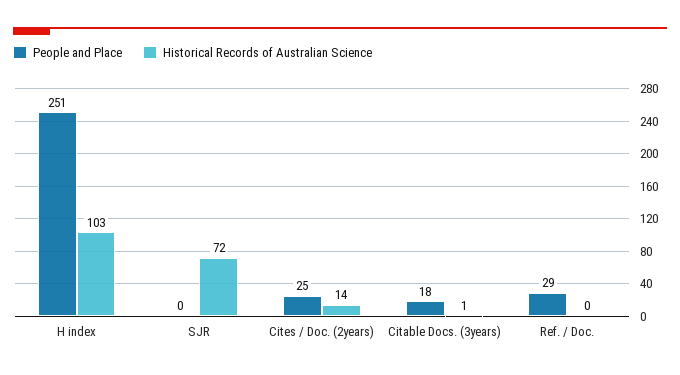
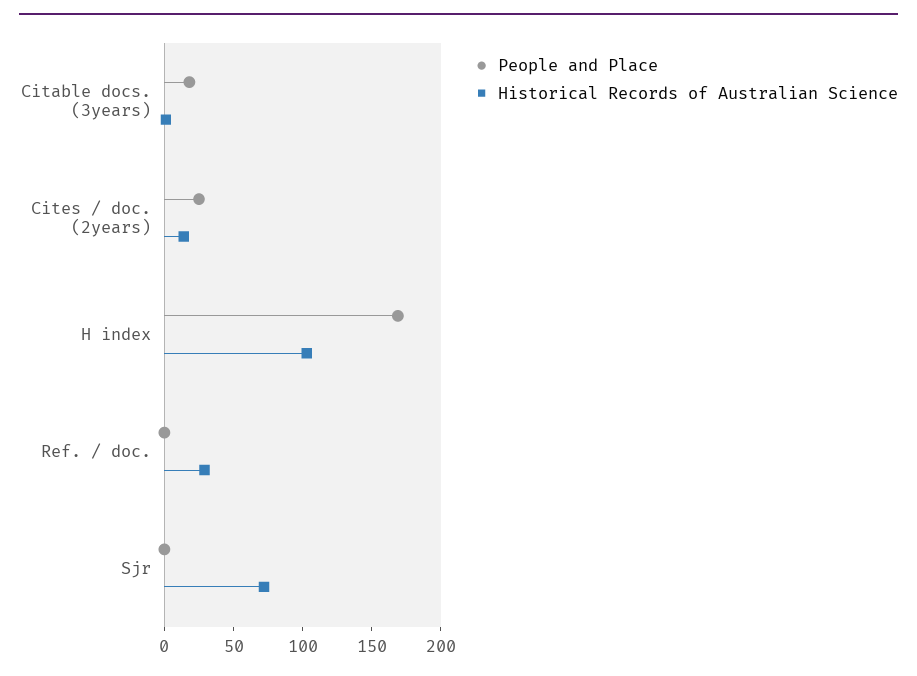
  {
    "People and Place": {
-     "H index": 251,
+     "H index": 170,
      "SJR": 0,
      "Cites / Doc. (2years)": 25,
      "Citable Docs. (3years)": 18,
-     "Ref. / Doc.": 29
+     "Ref. / Doc.": 0
    },
    "Historical Records of Australian Science": {
      "H index": 103,
      "SJR": 72,
      "Cites / Doc. (2years)": 14,
      "Citable Docs. (3years)": 1,
-     "Ref. / Doc.": 0
+     "Ref. / Doc.": 30
    }
  }

